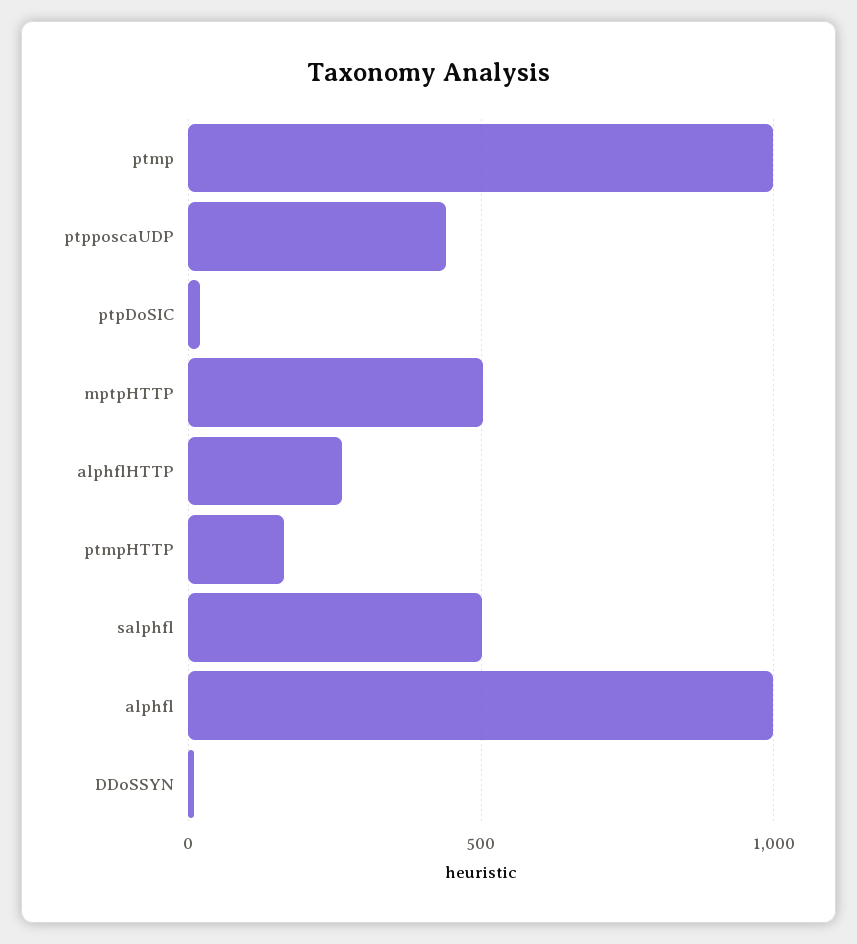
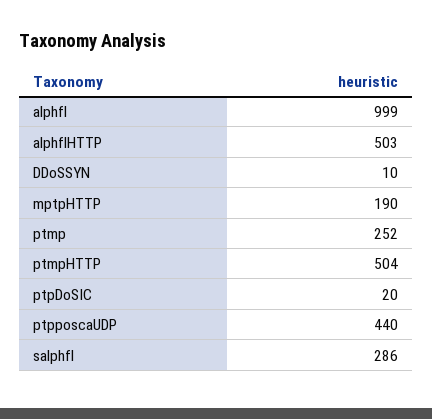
  {
-   "ptmp": 1000,
+   "ptmp": 252,
    "ptpposcaUDP": 440,
    "ptpDoSIC": 20,
-   "mptpHTTP": 500,
+   "mptpHTTP": 190,
-   "alphflHTTP": 250,
+   "alphflHTTP": 503,
-   "ptmpHTTP": 150,
+   "ptmpHTTP": 504,
-   "salphfl": 500,
+   "salphfl": 286,
    "alphfl": 999,
    "DDoSSYN": 10
  }

